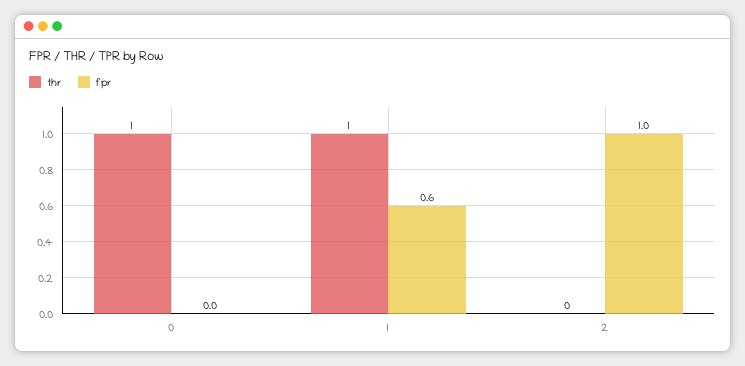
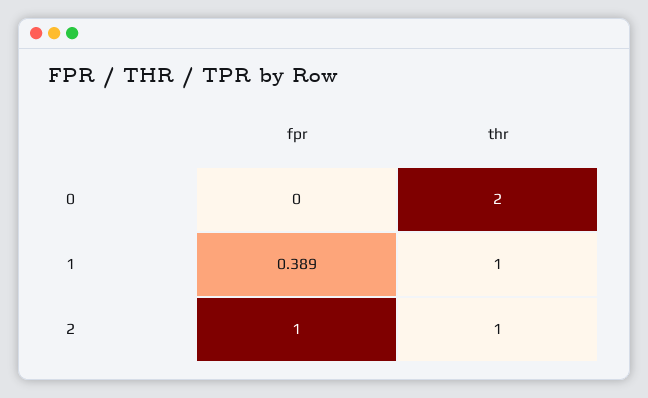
  {
    "thr": {
-     "0": 1,
+     "0": 2,
      "1": 1,
-     "2": 0
+     "2": 1
    },
    "fpr": {
      "0": 0,
-     "1": 0.6,
+     "1": 0.389,
      "2": 1
    }
  }

